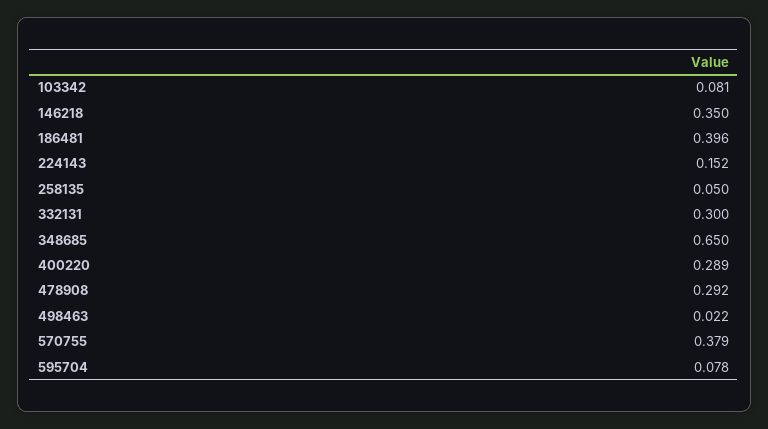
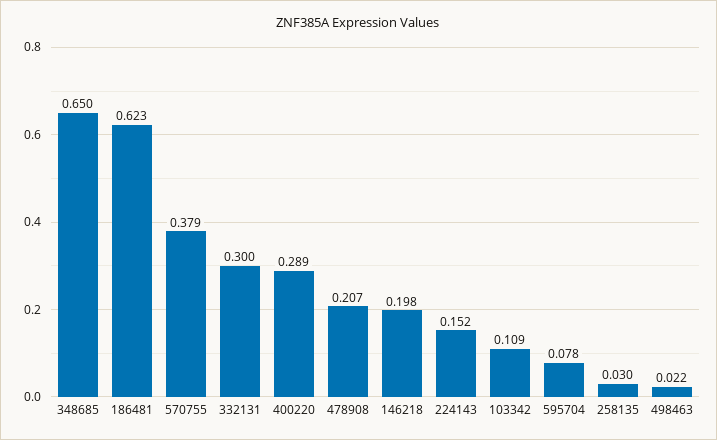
  {
-   "103342": 0.081,
+   "103342": 0.109,
-   "146218": 0.35,
+   "146218": 0.198,
-   "186481": 0.396,
+   "186481": 0.623,
    "224143": 0.152,
-   "258135": 0.05,
+   "258135": 0.03,
    "332131": 0.3,
    "348685": 0.65,
    "400220": 0.289,
-   "478908": 0.292,
+   "478908": 0.207,
    "498463": 0.022,
    "570755": 0.379,
    "595704": 0.078
  }

